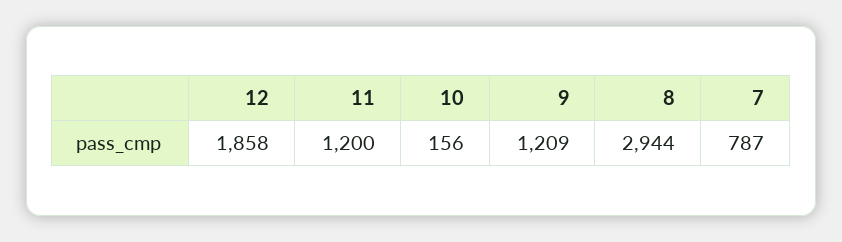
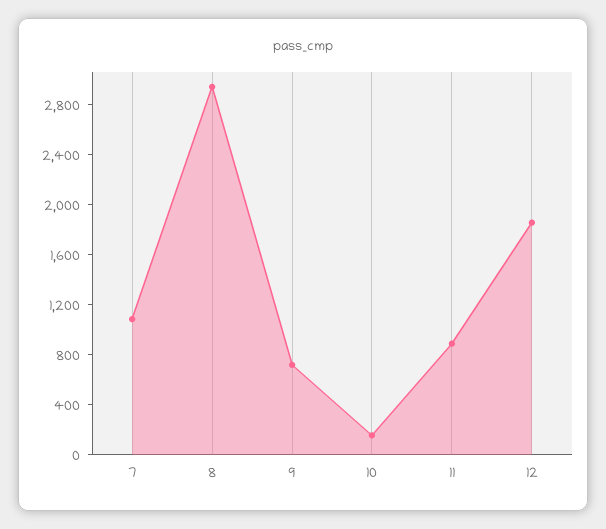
  {
    "12": 1858,
-   "11": 1200,
+   "11": 900,
    "10": 156,
-   "9": 1209,
+   "9": 700,
    "8": 2944,
-   "7": 787
+   "7": 1100
  }

